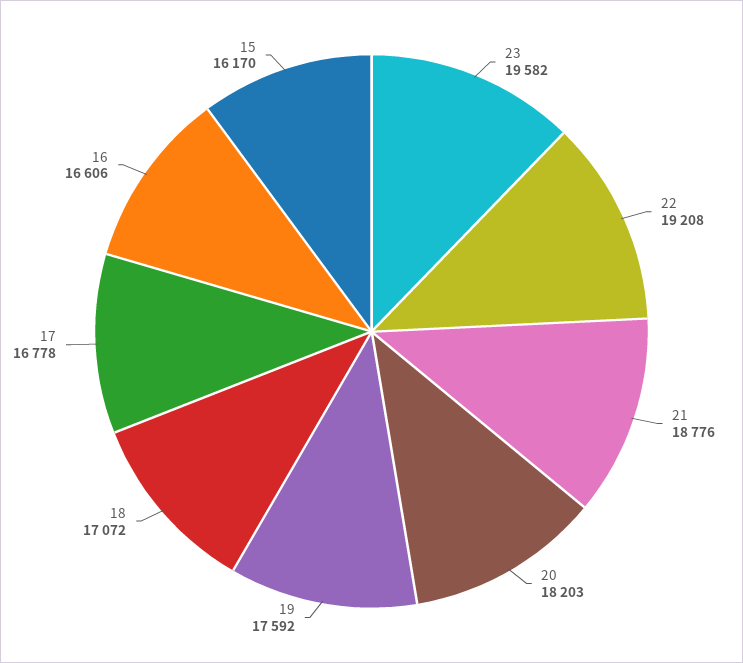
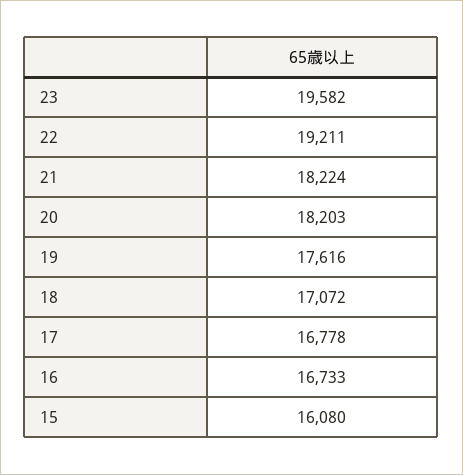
  {
    "23": 19582,
-   "22": 19208,
+   "22": 19211,
-   "21": 18776,
+   "21": 18224,
    "20": 18203,
-   "19": 17592,
+   "19": 17616,
    "18": 17072,
    "17": 16778,
-   "16": 16606,
+   "16": 16733,
-   "15": 16170
+   "15": 16080
  }

